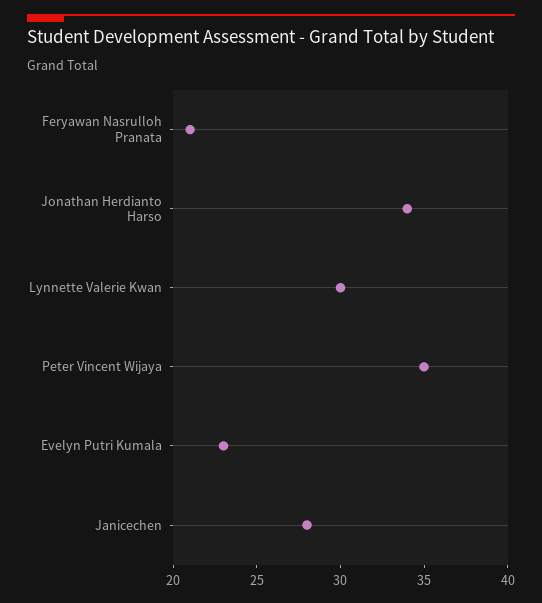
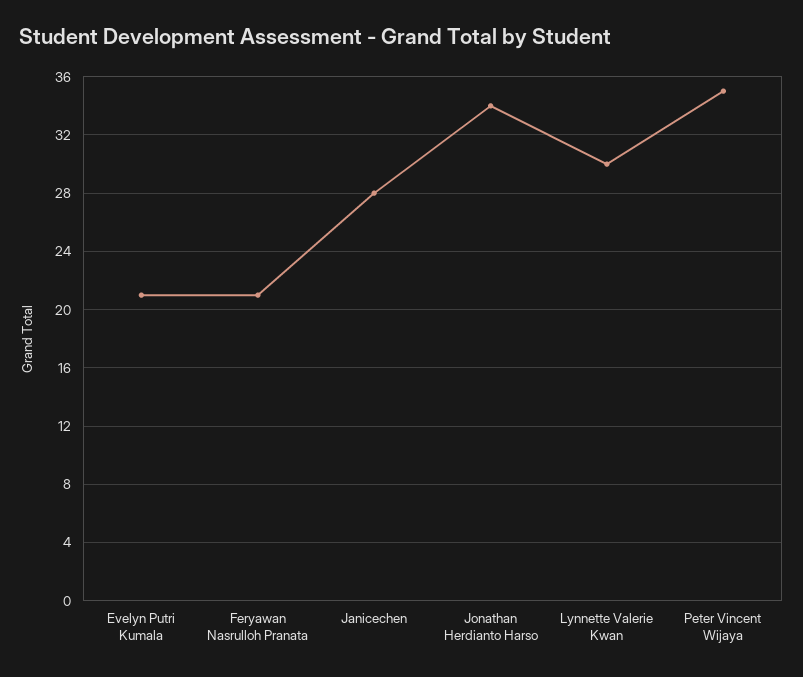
  {
    "Feryawan Nasrulloh Pranata": 21,
    "Jonathan Herdianto Harso": 34,
    "Lynnette Valerie Kwan": 30,
    "Peter Vincent Wijaya": 35,
-   "Evelyn Putri Kumala": 23,
+   "Evelyn Putri Kumala": 21,
    "Janicechen": 28
  }

